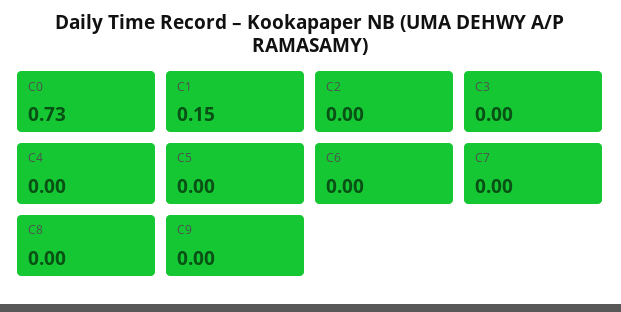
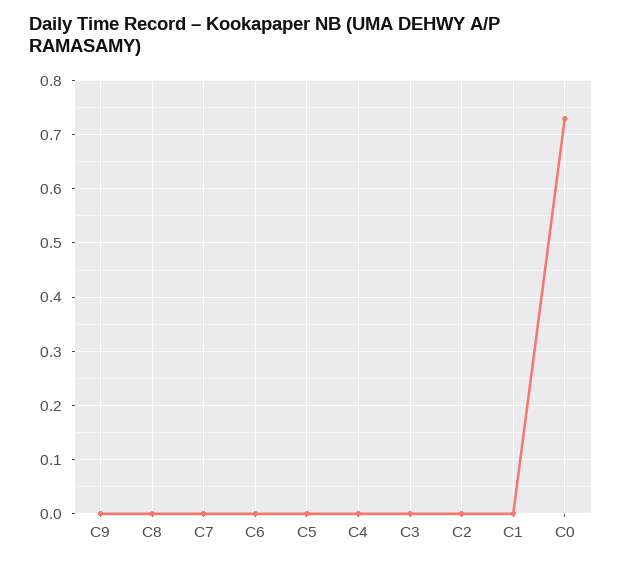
  {
    "C0": 0.73,
-   "C1": 0.15,
+   "C1": 0,
    "C2": 0,
    "C3": 0,
    "C4": 0,
    "C5": 0,
    "C6": 0,
    "C7": 0,
    "C8": 0,
    "C9": 0
  }

